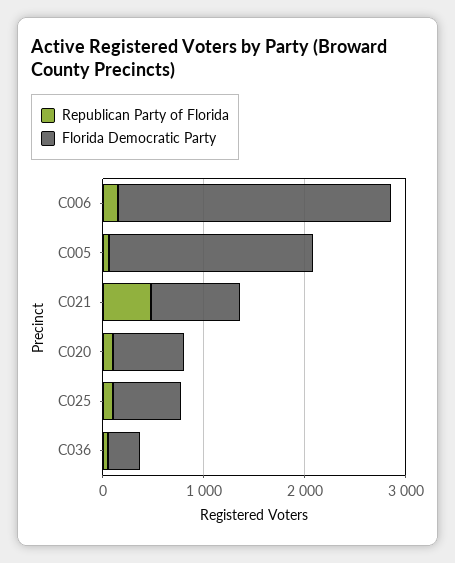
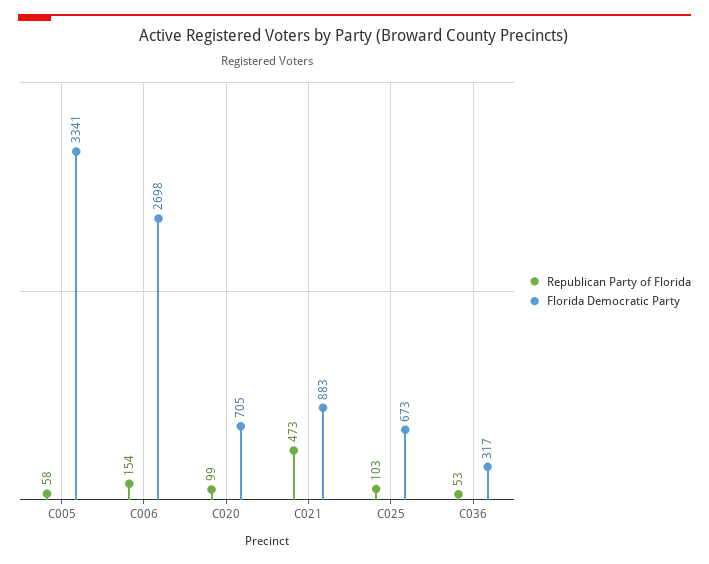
  {
    "Republican Party of Florida": {
      "C006": 154,
      "C005": 58,
      "C021": 473,
      "C020": 99,
      "C025": 103,
      "C036": 53
    },
    "Florida Democratic Party": {
      "C006": 2698,
-     "C005": 2000,
+     "C005": 3341,
      "C021": 883,
      "C020": 705,
      "C025": 673,
      "C036": 317
    }
  }

